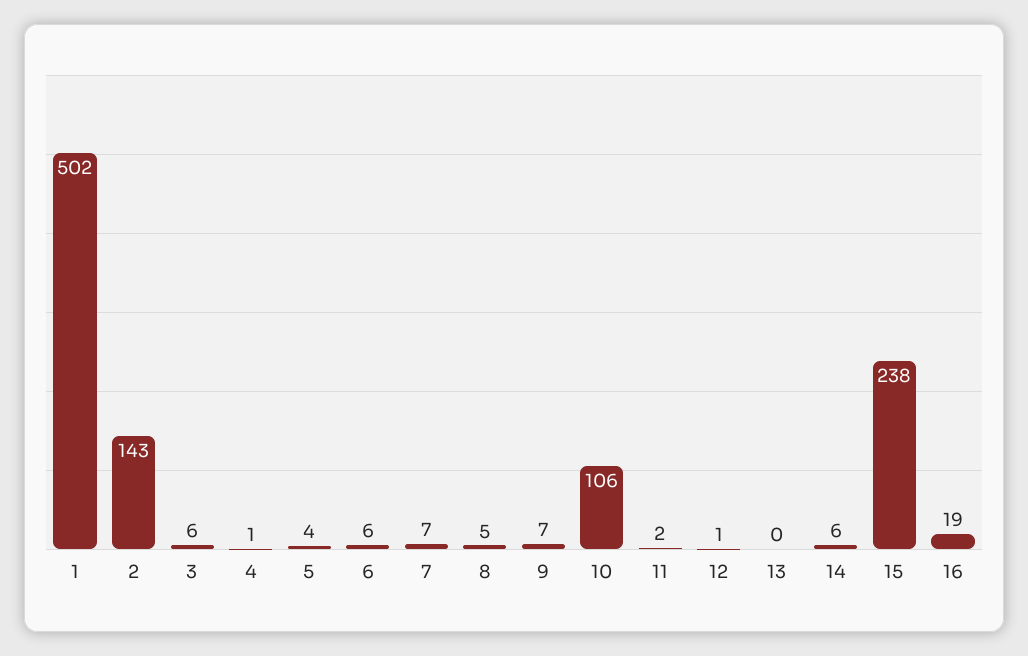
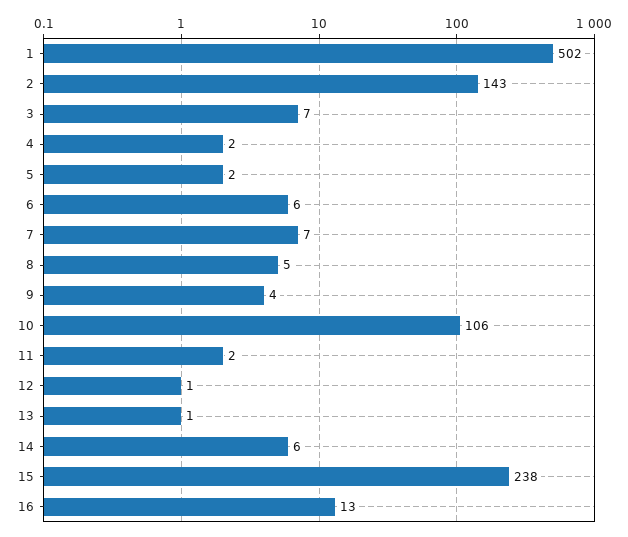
  {
    "1": 502,
    "2": 143,
-   "3": 6,
+   "3": 7,
-   "4": 1,
+   "4": 2,
-   "5": 4,
+   "5": 2,
    "6": 6,
    "7": 7,
    "8": 5,
-   "9": 7,
+   "9": 4,
    "10": 106,
    "11": 2,
    "12": 1,
-   "13": 0,
+   "13": 1,
    "14": 6,
    "15": 238,
-   "16": 19
+   "16": 13
  }

